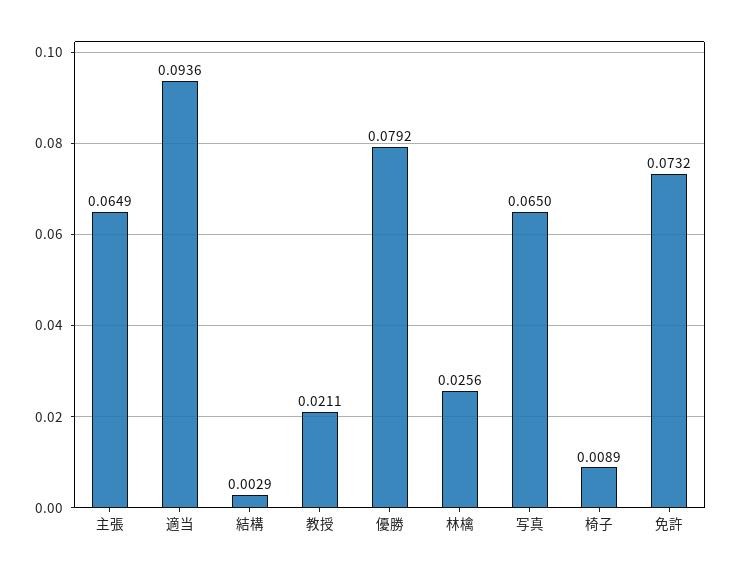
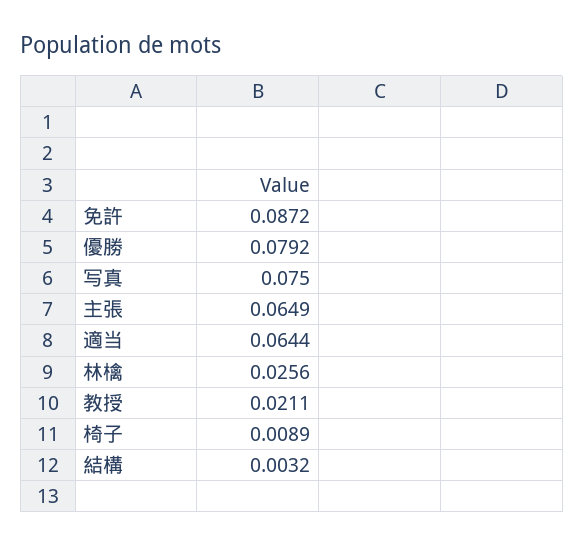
  {
    "主張": 0.0649,
-   "適当": 0.0936,
+   "適当": 0.0644,
-   "結構": 0.0029,
+   "結構": 0.0032,
    "教授": 0.0211,
    "優勝": 0.0792,
    "林檎": 0.0256,
-   "写真": 0.065,
+   "写真": 0.075,
    "椅子": 0.0089,
-   "免許": 0.0732
+   "免許": 0.0872
  }

